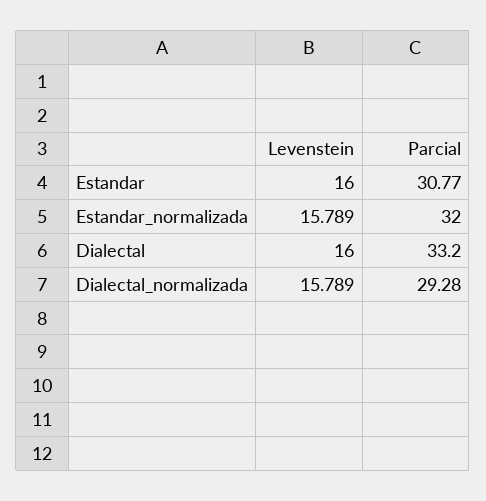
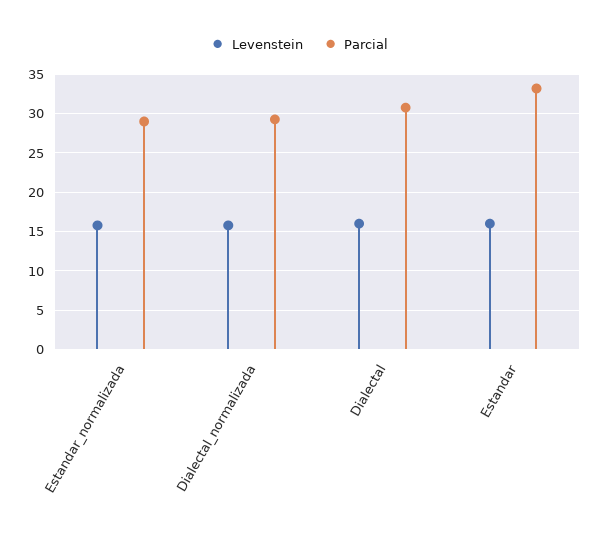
  {
    "Levenstein": {
      "Estandar": 16,
      "Estandar_normalizada": 15.789,
      "Dialectal": 16,
      "Dialectal_normalizada": 15.789
    },
    "Parcial": {
-     "Estandar": 30.77,
+     "Estandar": 33,
-     "Estandar_normalizada": 32,
+     "Estandar_normalizada": 29,
-     "Dialectal": 33.2,
+     "Dialectal": 31,
      "Dialectal_normalizada": 29.28
    }
  }

